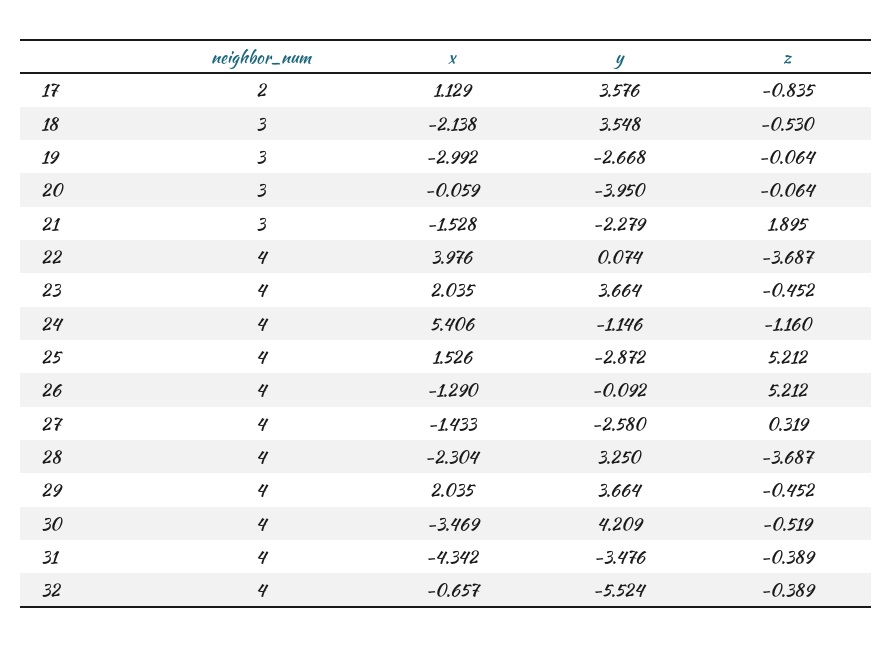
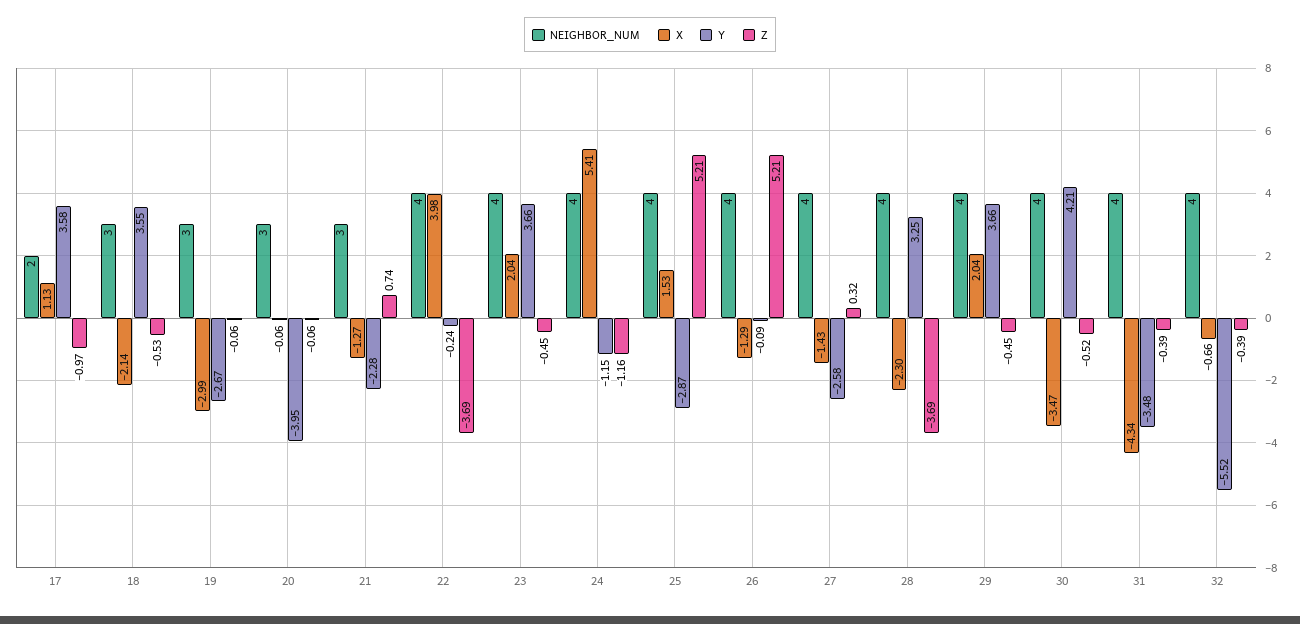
  {
    "neighbor_num": {
      "17": 2,
      "18": 3,
      "19": 3,
      "20": 3,
      "21": 3,
      "22": 4,
      "23": 4,
      "24": 4,
      "25": 4,
      "26": 4,
      "27": 4,
      "28": 4,
      "29": 4,
      "30": 4,
      "31": 4,
      "32": 4
    },
    "x": {
      "17": 1.129,
      "18": -2.138,
      "19": -2.992,
      "20": -0.059,
-     "21": -1.528,
+     "21": -1.27,
      "22": 3.976,
      "23": 2.035,
      "24": 5.406,
      "25": 1.526,
      "26": -1.29,
      "27": -1.433,
      "28": -2.304,
      "29": 2.035,
      "30": -3.469,
      "31": -4.342,
      "32": -0.657
    },
    "y": {
      "17": 3.576,
      "18": 3.548,
      "19": -2.668,
      "20": -3.95,
      "21": -2.279,
-     "22": 0.074,
+     "22": -0.24,
      "23": 3.664,
      "24": -1.146,
      "25": -2.872,
      "26": -0.092,
      "27": -2.58,
      "28": 3.25,
      "29": 3.664,
      "30": 4.209,
      "31": -3.476,
      "32": -5.524
    },
    "z": {
-     "17": -0.835,
+     "17": -0.97,
      "18": -0.53,
      "19": -0.064,
      "20": -0.064,
-     "21": 1.895,
+     "21": 0.74,
      "22": -3.687,
      "23": -0.452,
      "24": -1.16,
      "25": 5.212,
      "26": 5.212,
      "27": 0.319,
      "28": -3.687,
      "29": -0.452,
      "30": -0.519,
      "31": -0.389,
      "32": -0.389
    }
  }

